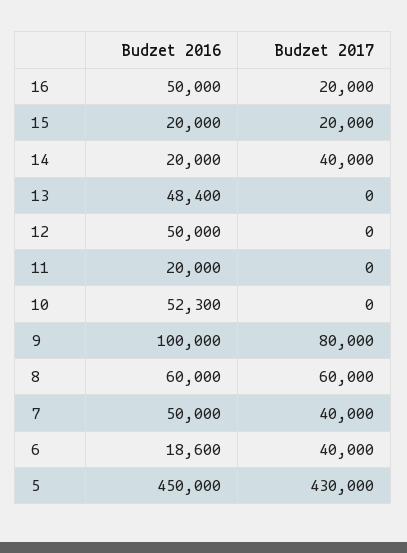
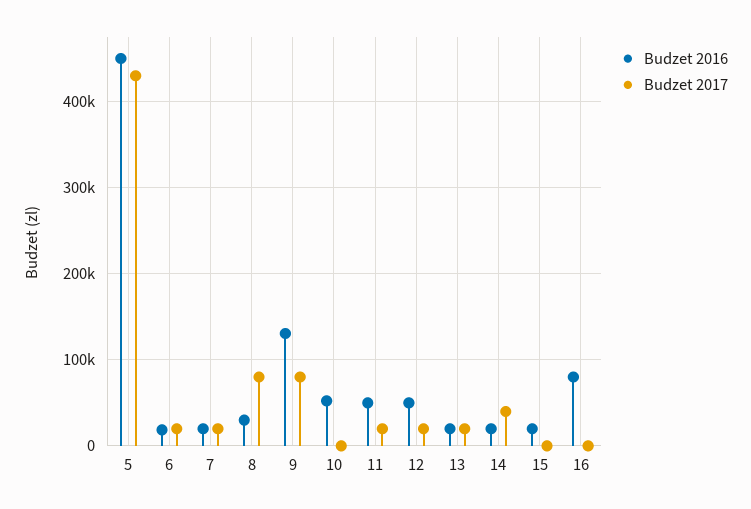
  {
    "Budzet 2016": {
-     "16": 50000,
+     "16": 80000,
      "15": 20000,
      "14": 20000,
-     "13": 48400,
+     "13": 20000,
      "12": 50000,
-     "11": 20000,
+     "11": 50000,
      "10": 52300,
-     "9": 100000,
+     "9": 130000,
-     "8": 60000,
+     "8": 30000,
-     "7": 50000,
+     "7": 20000,
      "6": 18600,
      "5": 450000
    },
    "Budzet 2017": {
-     "16": 20000,
+     "16": 0,
-     "15": 20000,
+     "15": 0,
      "14": 40000,
-     "13": 0,
+     "13": 20000,
-     "12": 0,
+     "12": 20000,
-     "11": 0,
+     "11": 20000,
      "10": 0,
      "9": 80000,
-     "8": 60000,
+     "8": 80000,
-     "7": 40000,
+     "7": 20000,
-     "6": 40000,
+     "6": 20000,
      "5": 430000
    }
  }

